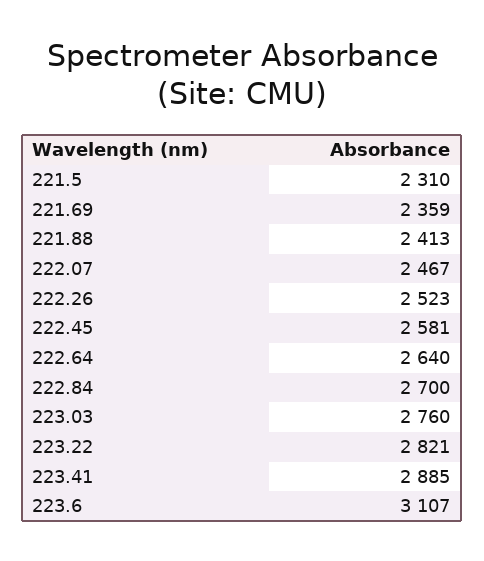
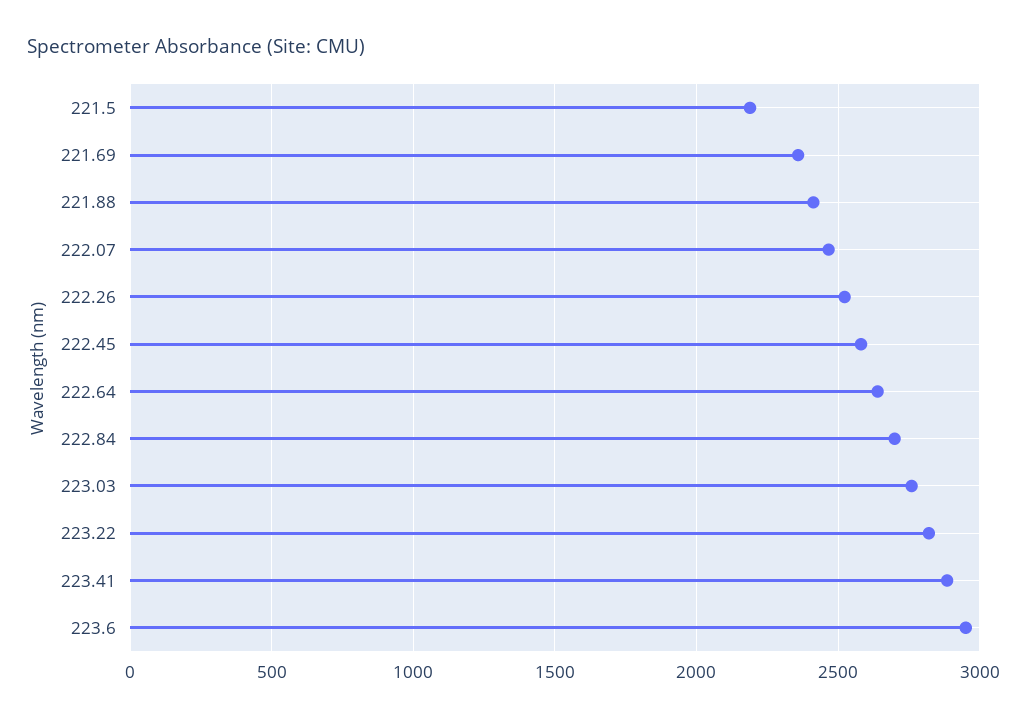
  {
-   "221.5": 2310,
+   "221.5": 2200,
    "221.69": 2359,
    "221.88": 2413,
    "222.07": 2467,
    "222.26": 2523,
    "222.45": 2581,
    "222.64": 2640,
    "222.84": 2700,
    "223.03": 2760,
    "223.22": 2821,
    "223.41": 2885,
-   "223.6": 3107
+   "223.6": 2950
  }

